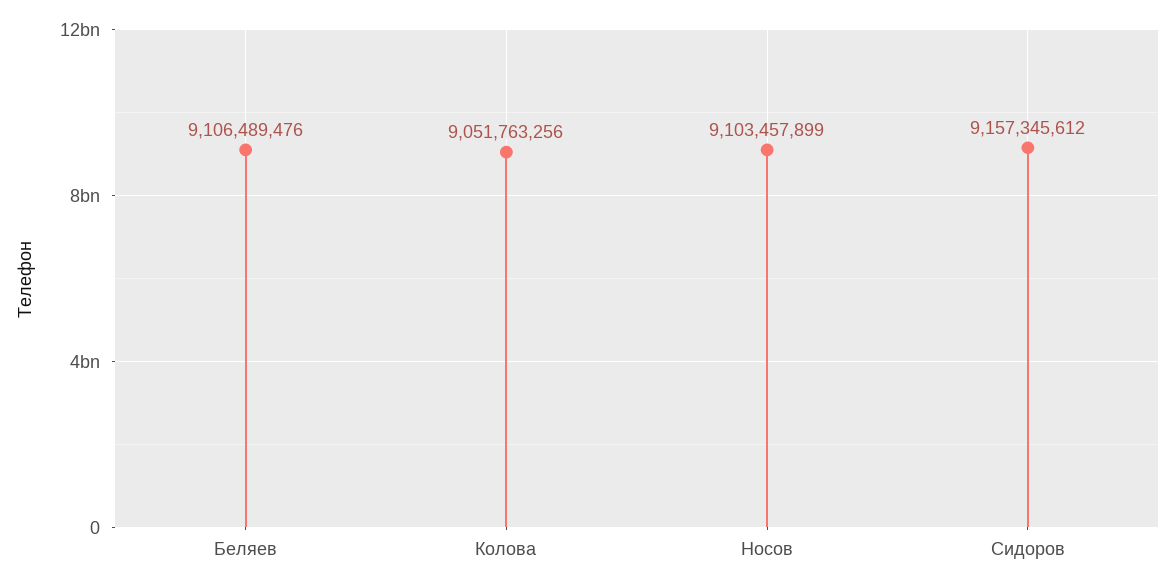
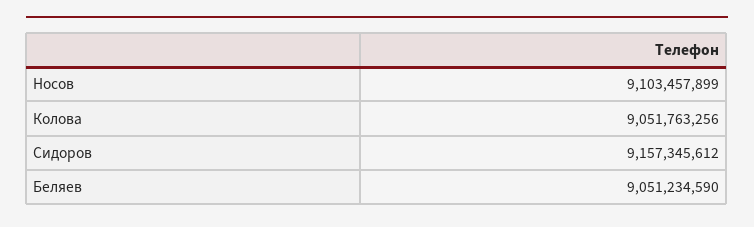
  {
-   "Беляев": 9106489476,
+   "Беляев": 9051234590,
    "Колова": 9051763256,
    "Носов": 9103457899,
    "Сидоров": 9157345612
  }

